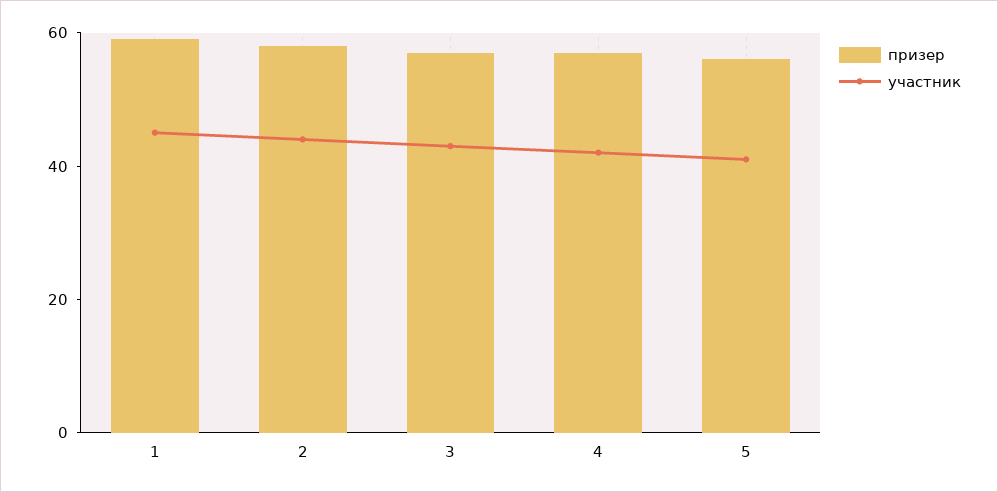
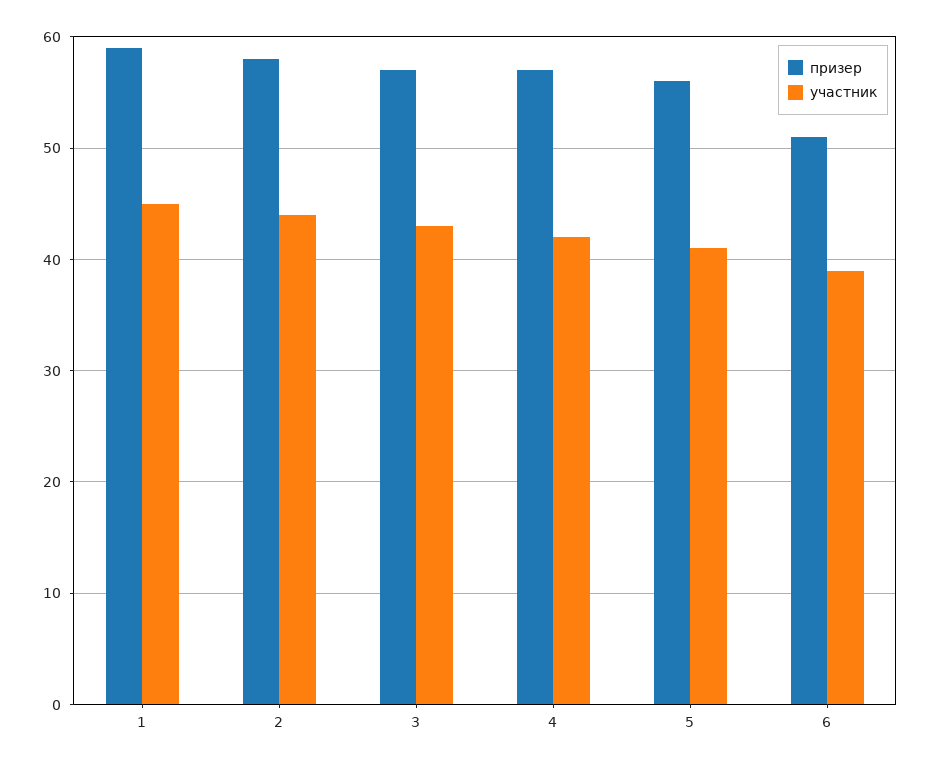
  {
    "призер": {
      "1": 59,
      "2": 58,
      "3": 57,
      "4": 57,
-     "5": 56
+     "5": 56,
+     "6": 51
    },
    "участник": {
      "1": 45,
      "2": 44,
      "3": 43,
      "4": 42,
-     "5": 41
+     "5": 41,
+     "6": 39
    }
  }

